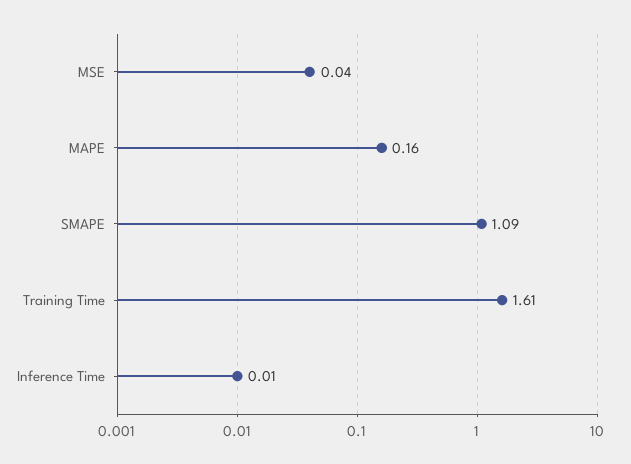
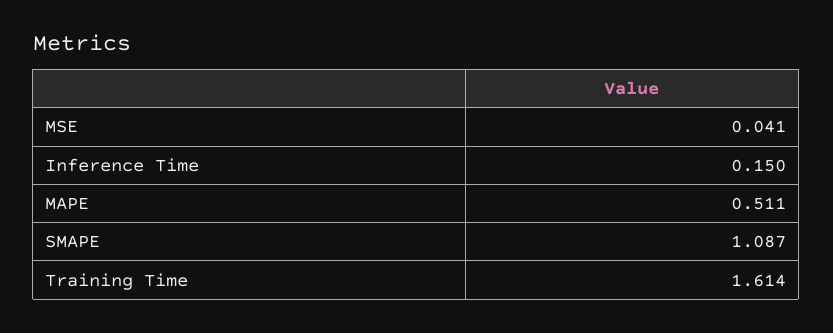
  {
    "MSE": 0.041,
-   "MAPE": 0.16,
+   "MAPE": 0.511,
    "SMAPE": 1.087,
    "Training Time": 1.614,
-   "Inference Time": 0.01
+   "Inference Time": 0.15
  }

